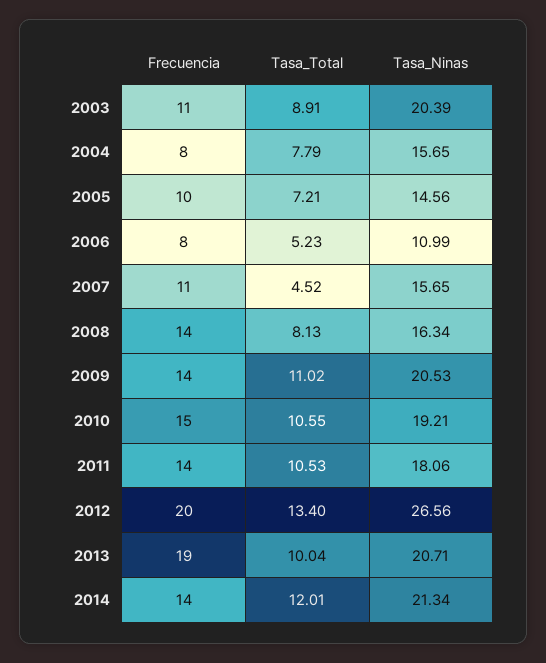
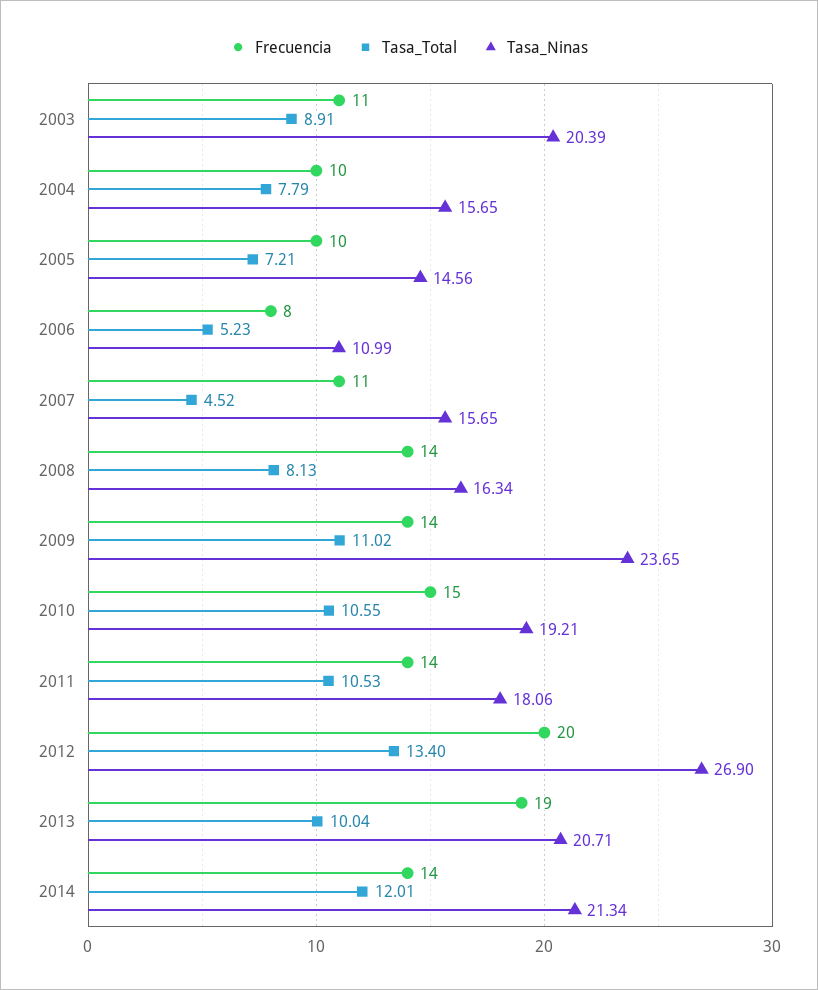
  {
    "Frecuencia": {
      "2003": 11,
-     "2004": 8,
+     "2004": 10,
      "2005": 10,
      "2006": 8,
      "2007": 11,
      "2008": 14,
      "2009": 14,
      "2010": 15,
      "2011": 14,
      "2012": 20,
      "2013": 19,
      "2014": 14
    },
    "Tasa_Total": {
      "2003": 8.91,
      "2004": 7.79,
      "2005": 7.21,
      "2006": 5.23,
      "2007": 4.52,
      "2008": 8.13,
      "2009": 11.02,
      "2010": 10.55,
      "2011": 10.53,
      "2012": 13.4,
      "2013": 10.04,
      "2014": 12.01
    },
    "Tasa_Ninas": {
      "2003": 20.39,
      "2004": 15.65,
      "2005": 14.56,
      "2006": 10.99,
      "2007": 15.65,
      "2008": 16.34,
-     "2009": 20.53,
+     "2009": 23.65,
      "2010": 19.21,
      "2011": 18.06,
-     "2012": 26.56,
+     "2012": 26.9,
      "2013": 20.71,
      "2014": 21.34
    }
  }

